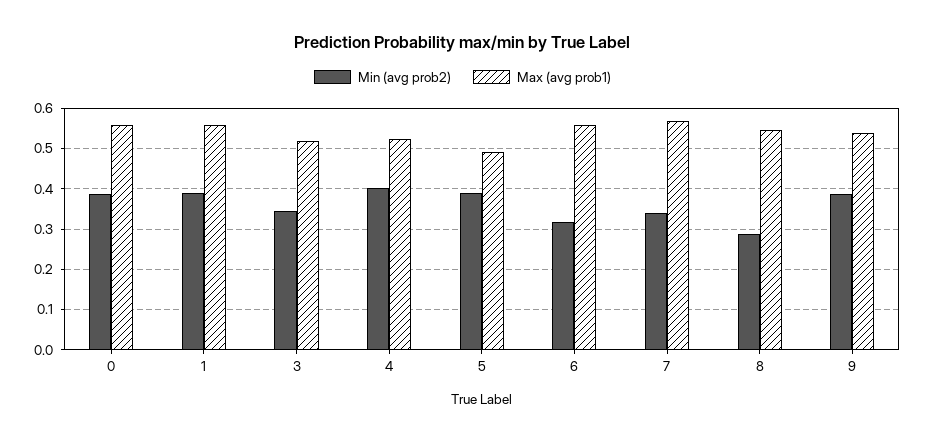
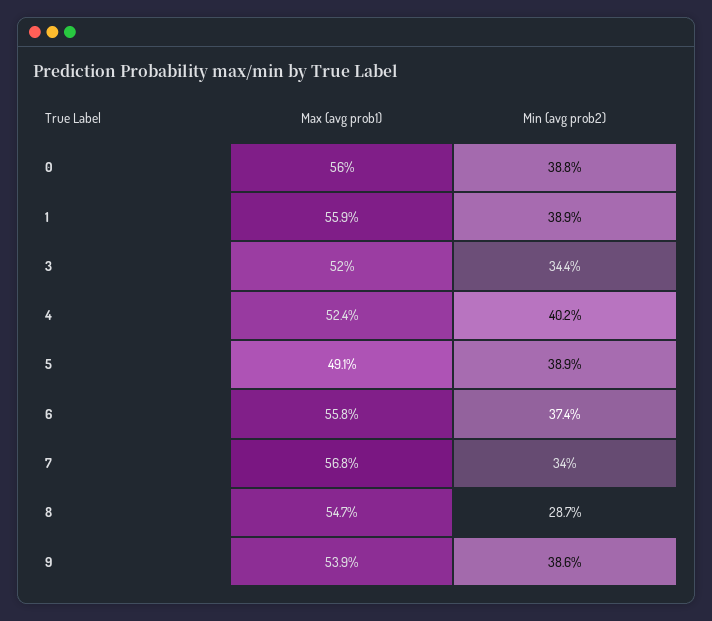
  {
    "Min (avg prob2)": {
      "0": 0.388,
      "1": 0.389,
      "3": 0.344,
      "4": 0.402,
      "5": 0.389,
-     "6": 0.32,
+     "6": 0.374,
      "7": 0.34,
      "8": 0.287,
      "9": 0.386
    },
    "Max (avg prob1)": {
      "0": 0.56,
      "1": 0.559,
      "3": 0.52,
      "4": 0.524,
      "5": 0.491,
      "6": 0.558,
      "7": 0.568,
      "8": 0.547,
      "9": 0.539
    }
  }

